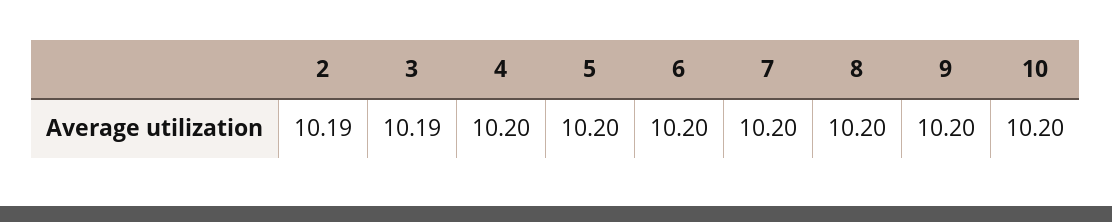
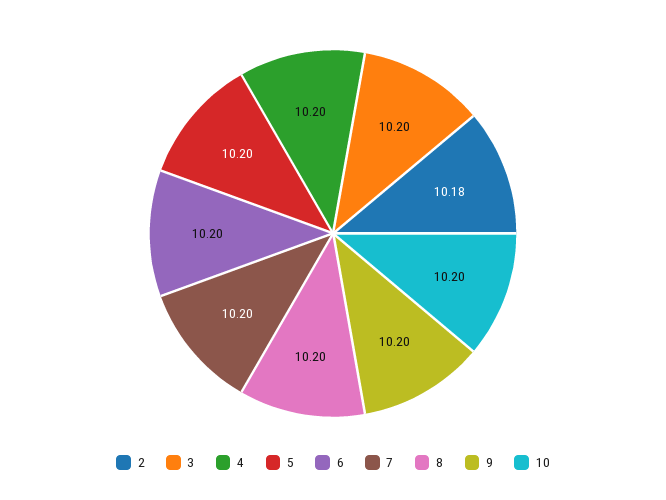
  {
-   "2": 10.19,
+   "2": 10.18,
-   "3": 10.19,
+   "3": 10.2,
    "4": 10.2,
    "5": 10.2,
    "6": 10.2,
    "7": 10.2,
    "8": 10.2,
    "9": 10.2,
    "10": 10.2
  }

